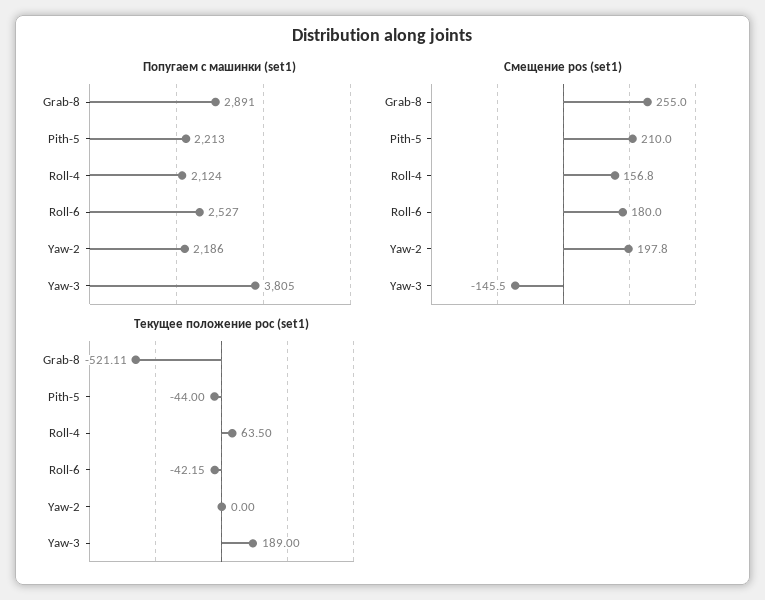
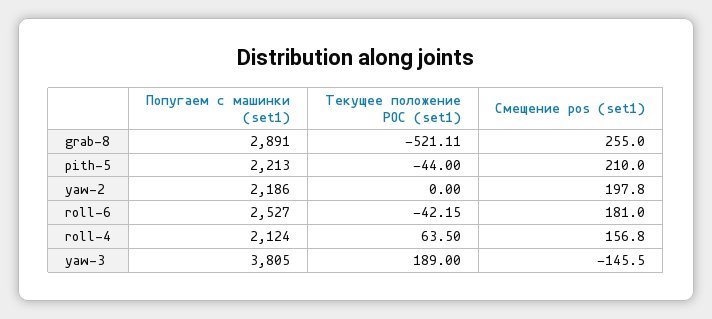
  {
    "Попугаем с машинки (set1)": {
      "Grab-8": 2891,
      "Pith-5": 2213,
      "Roll-4": 2124,
      "Roll-6": 2527,
      "Yaw-2": 2186,
      "Yaw-3": 3805
    },
    "Смещение pos (set1)": {
      "Grab-8": 255,
      "Pith-5": 210,
      "Roll-4": 156.8,
-     "Roll-6": 180,
+     "Roll-6": 181,
      "Yaw-2": 197.8,
      "Yaw-3": -145.5
    },
    "Текущее положение рос (set1)": {
      "Grab-8": -521.11,
      "Pith-5": -44,
      "Roll-4": 63.5,
      "Roll-6": -42.15,
      "Yaw-2": 0,
      "Yaw-3": 189
    }
  }

